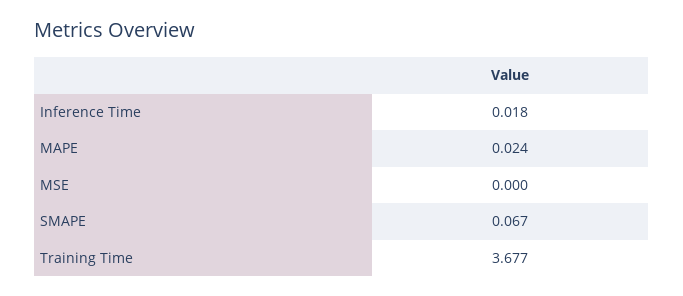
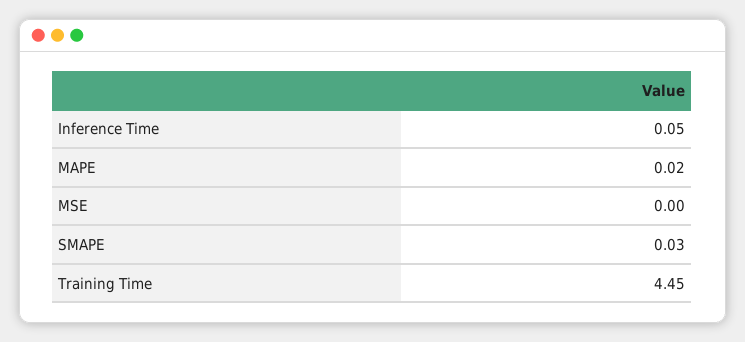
  {
-   "Inference Time": 0.018,
+   "Inference Time": 0.05,
    "MAPE": 0.024,
    "MSE": 0,
-   "SMAPE": 0.067,
+   "SMAPE": 0.03,
-   "Training Time": 3.677
+   "Training Time": 4.45
  }

